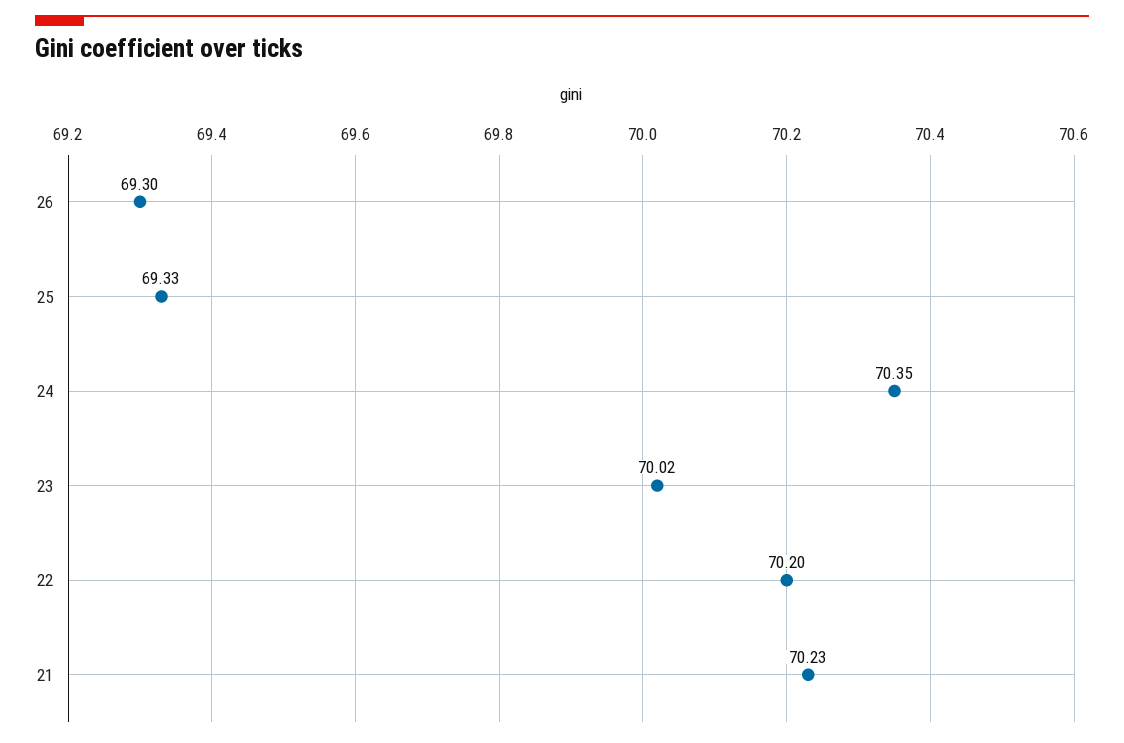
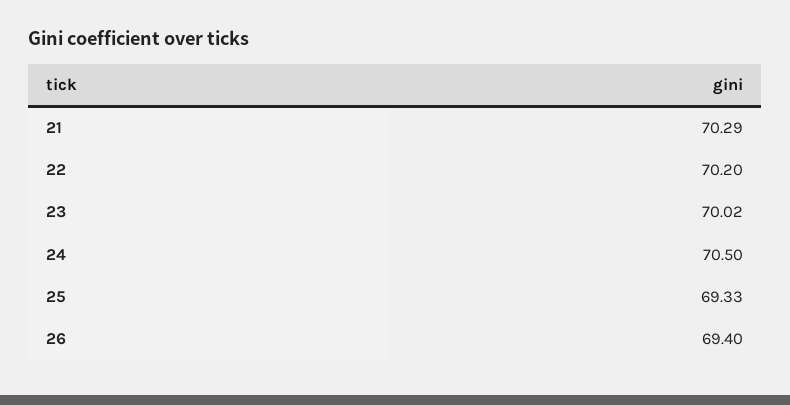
  {
-   "26": 69.3,
+   "26": 69.4,
    "25": 69.33,
-   "24": 70.35,
+   "24": 70.5,
    "23": 70.02,
    "22": 70.2,
-   "21": 70.23
+   "21": 70.29
  }

